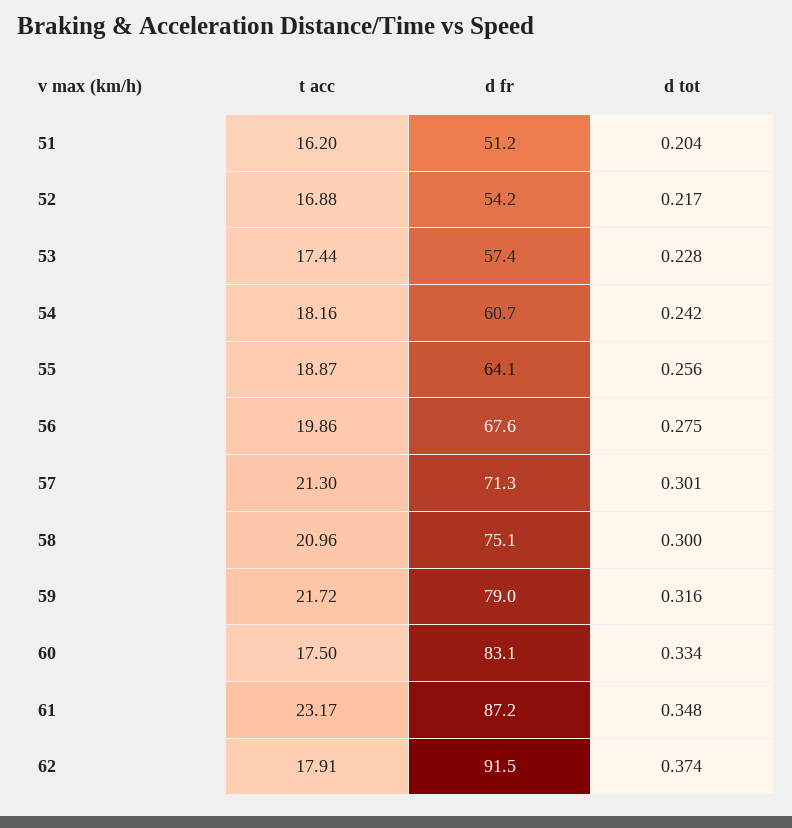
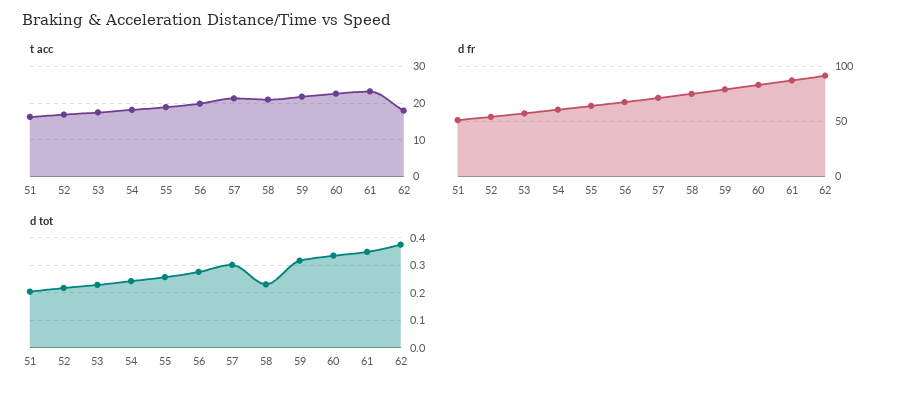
  {
    "t acc": {
      "51": 16.2,
      "52": 16.88,
      "53": 17.44,
      "54": 18.16,
      "55": 18.87,
      "56": 19.86,
      "57": 21.3,
      "58": 20.96,
      "59": 21.72,
-     "60": 17.5,
+     "60": 22,
      "61": 23.17,
      "62": 17.91
    },
    "d fr": {
      "51": 51.2,
      "52": 54.2,
      "53": 57.4,
      "54": 60.7,
      "55": 64.1,
      "56": 67.6,
      "57": 71.3,
      "58": 75.1,
      "59": 79,
      "60": 83.1,
      "61": 87.2,
      "62": 91.5
    },
    "d tot": {
      "51": 0.204,
      "52": 0.217,
      "53": 0.228,
      "54": 0.242,
      "55": 0.256,
      "56": 0.275,
      "57": 0.301,
-     "58": 0.3,
+     "58": 0.225,
      "59": 0.316,
      "60": 0.334,
      "61": 0.348,
      "62": 0.374
    }
  }

